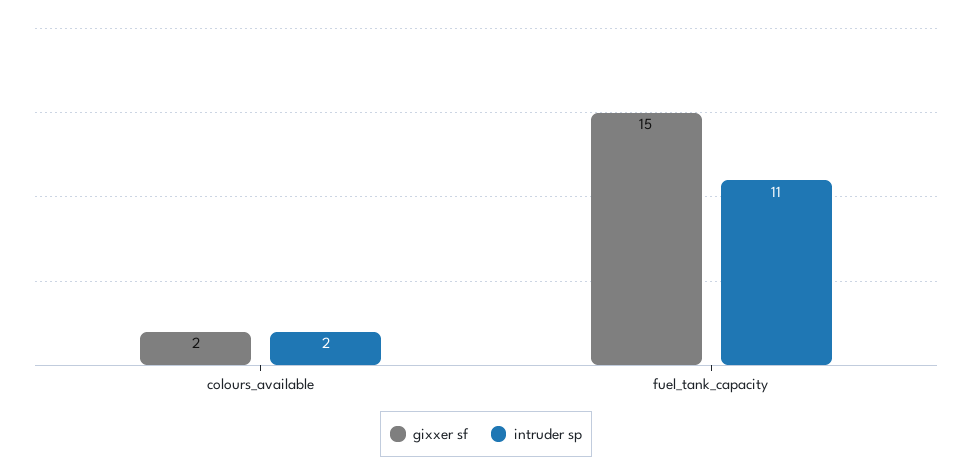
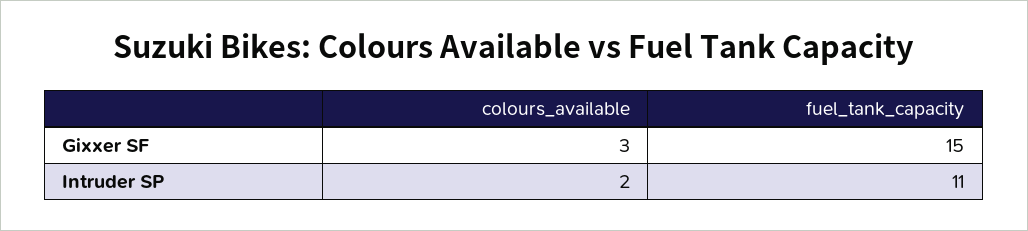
  {
    "gixxer sf": {
-     "colours_available": 2,
+     "colours_available": 3,
      "fuel_tank_capacity": 15
    },
    "intruder sp": {
      "colours_available": 2,
      "fuel_tank_capacity": 11
    }
  }

